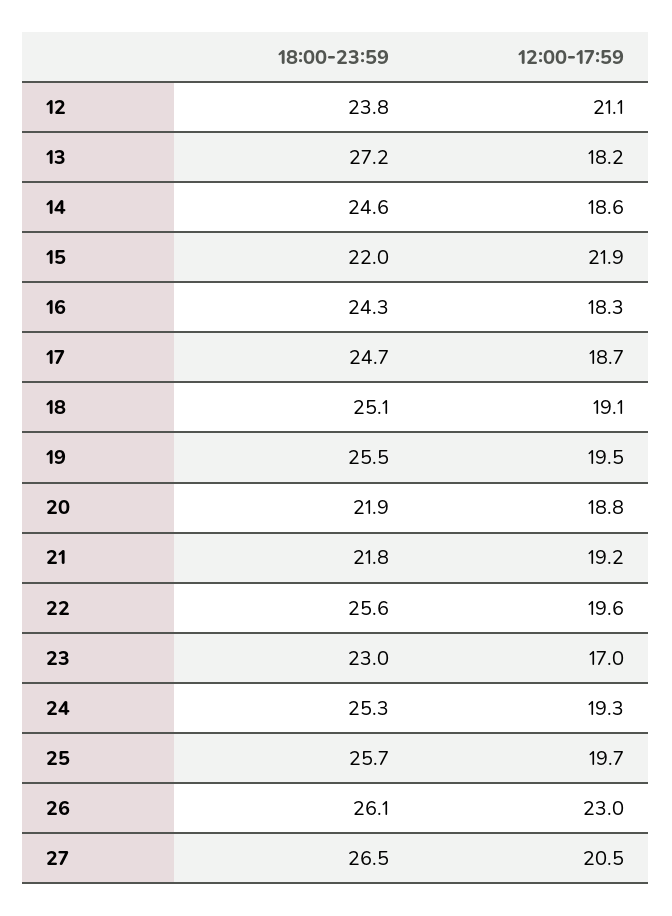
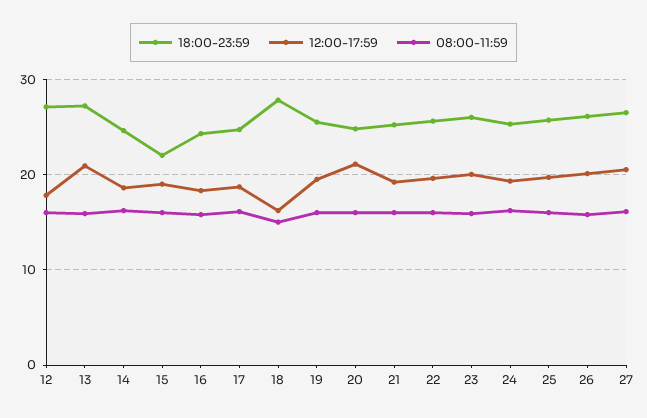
  {
    "18:00-23:59": {
-     "12": 23.8,
+     "12": 27,
      "13": 27.2,
      "14": 24.6,
      "15": 22,
      "16": 24.3,
      "17": 24.7,
-     "18": 25.1,
+     "18": 28,
      "19": 25.5,
-     "20": 21.9,
+     "20": 25,
-     "21": 21.8,
+     "21": 25,
      "22": 25.6,
-     "23": 23,
+     "23": 26,
      "24": 25.3,
      "25": 25.7,
      "26": 26.1,
      "27": 26.5
    },
    "12:00-17:59": {
-     "12": 21.1,
+     "12": 18,
-     "13": 18.2,
+     "13": 21,
      "14": 18.6,
-     "15": 21.9,
+     "15": 19,
      "16": 18.3,
      "17": 18.7,
-     "18": 19.1,
+     "18": 16,
      "19": 19.5,
-     "20": 18.8,
+     "20": 21,
      "21": 19.2,
      "22": 19.6,
-     "23": 17,
+     "23": 20,
      "24": 19.3,
      "25": 19.7,
-     "26": 23,
+     "26": 20,
      "27": 20.5
-   }
+   },
+   "08:00-11:59": {
+     "12": 16,
+     "13": 16,
+     "14": 16,
+     "15": 16,
+     "16": 16,
+     "17": 16,
+     "18": 15,
+     "19": 16,
+     "20": 16,
+     "21": 16,
+     "22": 16,
+     "23": 16,
+     "24": 16,
+     "25": 16,
+     "26": 16,
+     "27": 16
+   }
  }

